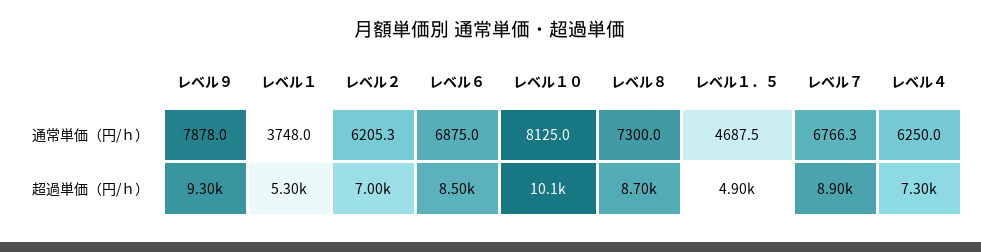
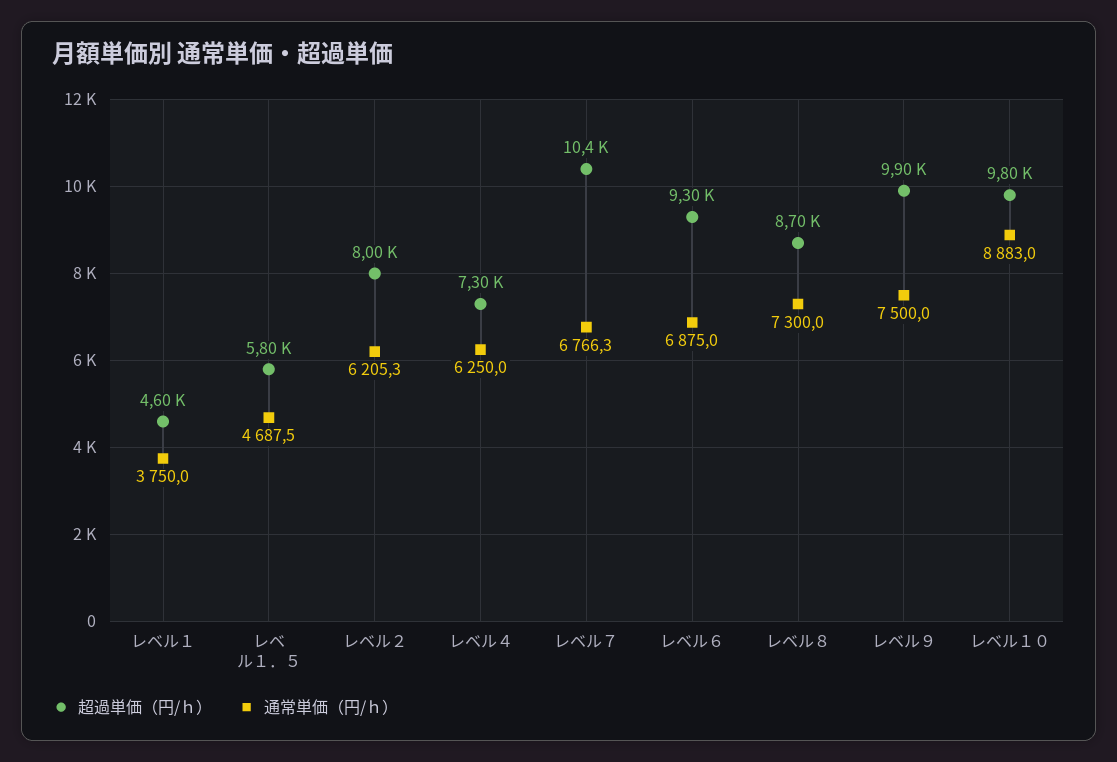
  {
    "通常単価（円/ｈ）": {
-     "レベル９": 7878,
+     "レベル９": 7500,
-     "レベル１": 3748,
+     "レベル１": 3750,
      "レベル２": 6205.3,
      "レベル６": 6875,
-     "レベル１０": 8125,
+     "レベル１０": 8883,
      "レベル８": 7300,
      "レベル１．５": 4687.5,
      "レベル７": 6766.3,
      "レベル４": 6250
    },
    "超過単価（円/ｈ）": {
-     "レベル９": 9300,
+     "レベル９": 9900,
-     "レベル１": 5300,
+     "レベル１": 4600,
-     "レベル２": 7000,
+     "レベル２": 8000,
-     "レベル６": 8500,
+     "レベル６": 9300,
-     "レベル１０": 10100,
+     "レベル１０": 9800,
      "レベル８": 8700,
-     "レベル１．５": 4900,
+     "レベル１．５": 5800,
-     "レベル７": 8900,
+     "レベル７": 10400,
      "レベル４": 7300
    }
  }

